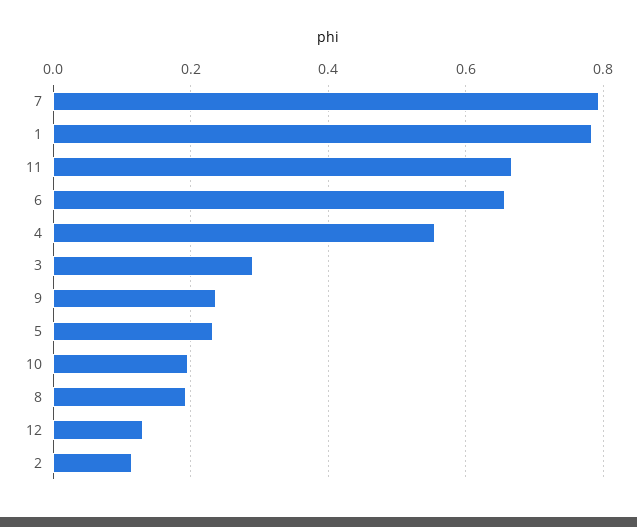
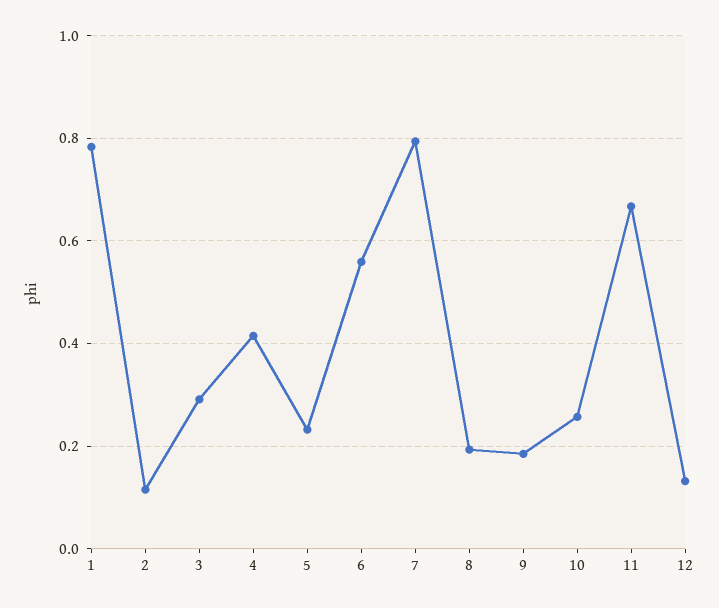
  {
    "7": 0.8,
    "1": 0.78,
    "11": 0.66,
-   "6": 0.66,
+   "6": 0.56,
-   "4": 0.56,
+   "4": 0.42,
    "3": 0.3,
-   "9": 0.24,
+   "9": 0.18,
    "5": 0.24,
-   "10": 0.2,
+   "10": 0.26,
    "8": 0.2,
    "12": 0.14,
    "2": 0.12
  }

